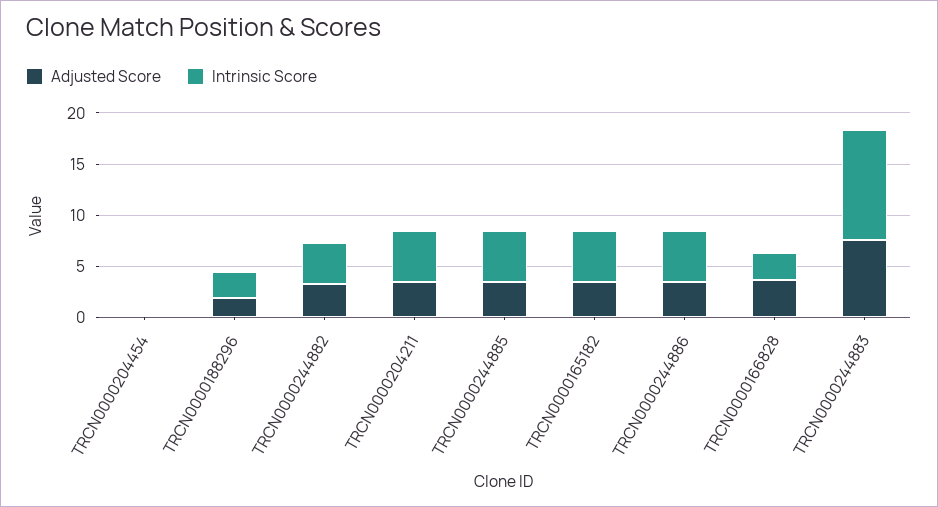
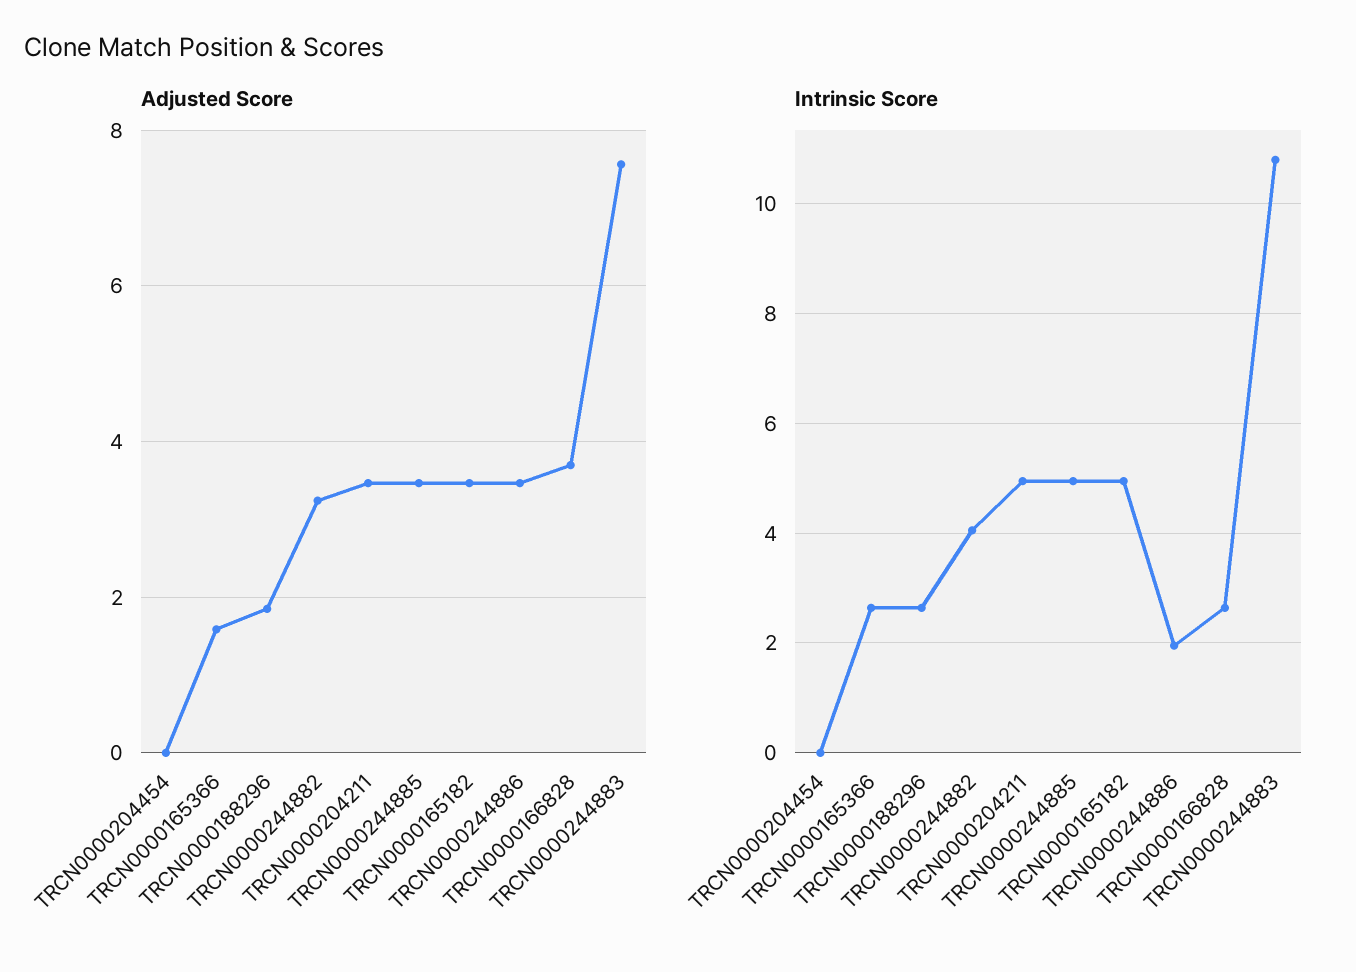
  {
    "Adjusted Score": {
      "TRCN0000204454": 0,
      "TRCN0000188296": 1.8,
      "TRCN0000244882": 3.2,
      "TRCN0000204211": 3.4,
      "TRCN0000244885": 3.4,
      "TRCN0000165182": 3.4,
      "TRCN0000244886": 3.4,
      "TRCN0000166828": 3.6,
-     "TRCN0000244883": 7.6
+     "TRCN0000244883": 7.6,
+     "TRCN0000165366": 1.6
    },
    "Intrinsic Score": {
      "TRCN0000204454": 0,
      "TRCN0000188296": 2.6,
      "TRCN0000244882": 4,
      "TRCN0000204211": 5,
      "TRCN0000244885": 5,
      "TRCN0000165182": 5,
-     "TRCN0000244886": 5,
+     "TRCN0000244886": 2,
      "TRCN0000166828": 2.6,
-     "TRCN0000244883": 10.8
+     "TRCN0000244883": 10.8,
+     "TRCN0000165366": 2.6
    }
  }

